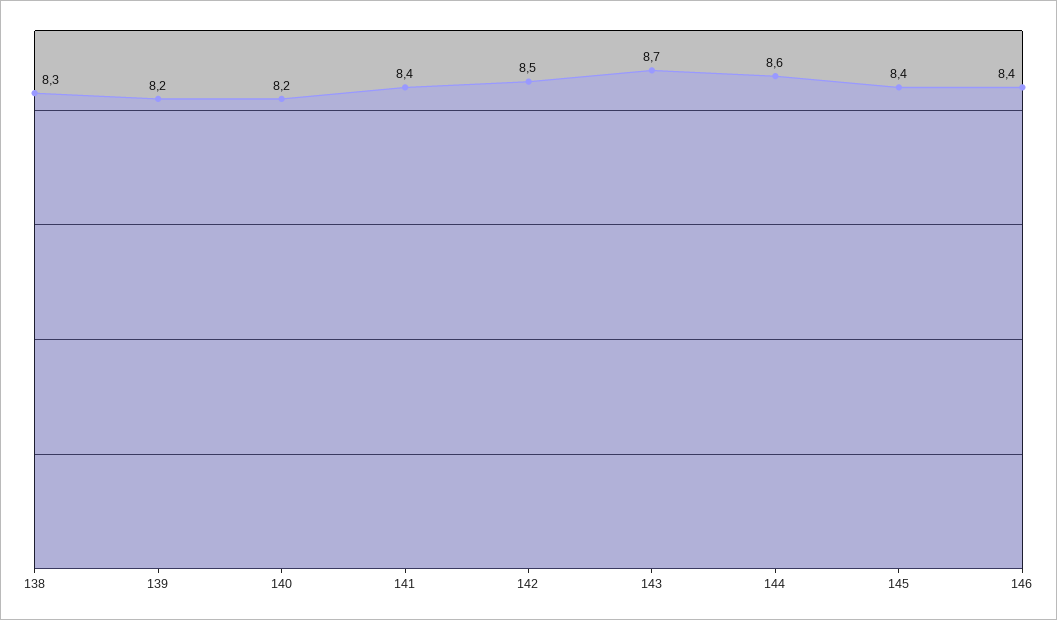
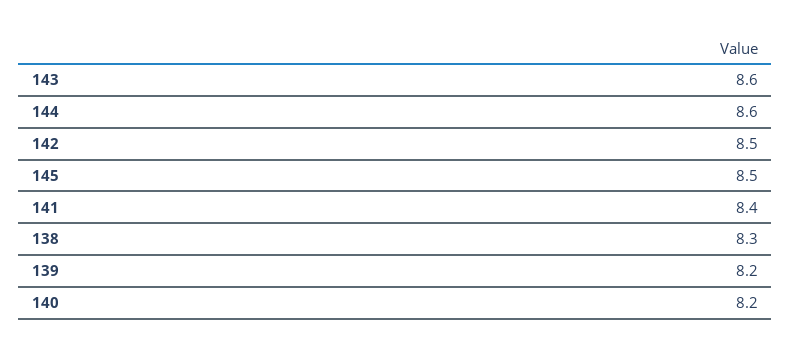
  {
    "138": 8.3,
    "139": 8.2,
    "140": 8.2,
    "141": 8.4,
    "142": 8.5,
-   "143": 8.7,
+   "143": 8.6,
    "144": 8.6,
-   "145": 8.4,
+   "145": 8.5
-   "146": 8.4
  }

